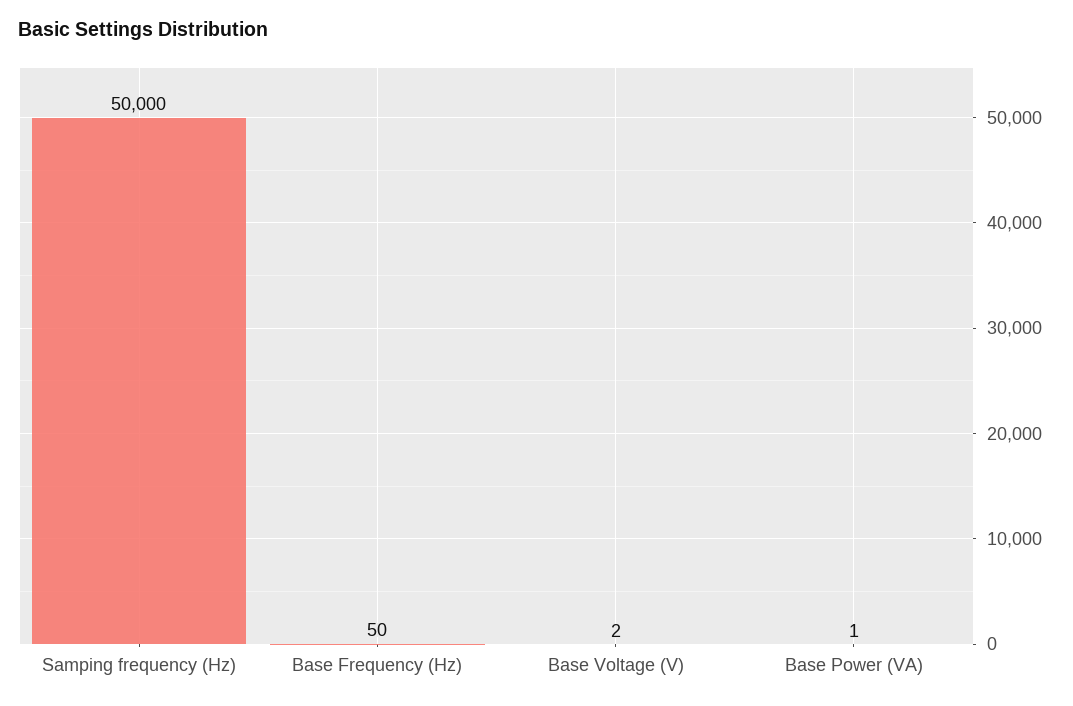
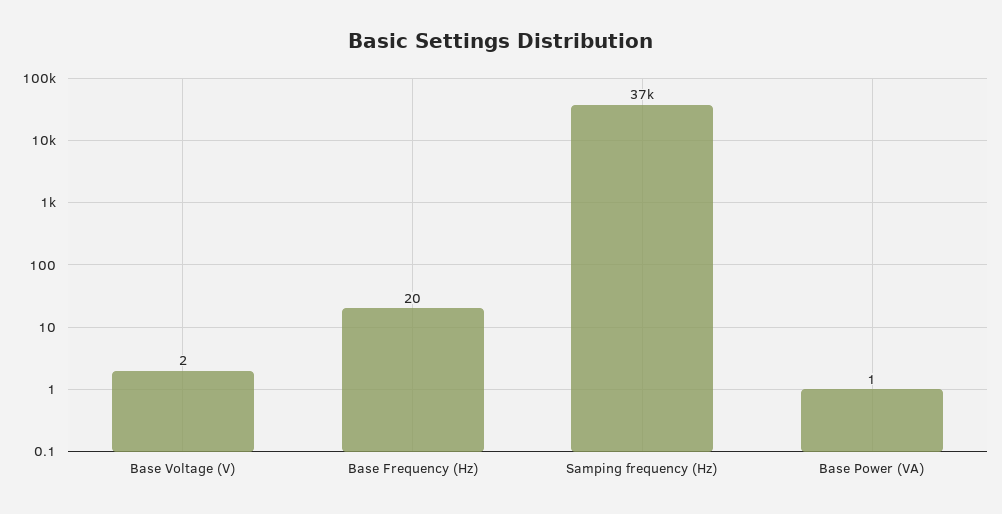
  {
-   "Samping frequency (Hz)": 50000,
+   "Samping frequency (Hz)": 37000,
-   "Base Frequency (Hz)": 50,
+   "Base Frequency (Hz)": 20,
    "Base Voltage (V)": 2,
    "Base Power (VA)": 1
  }

